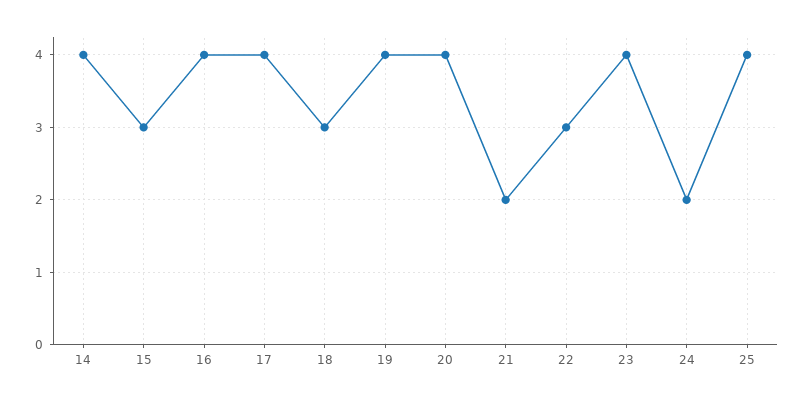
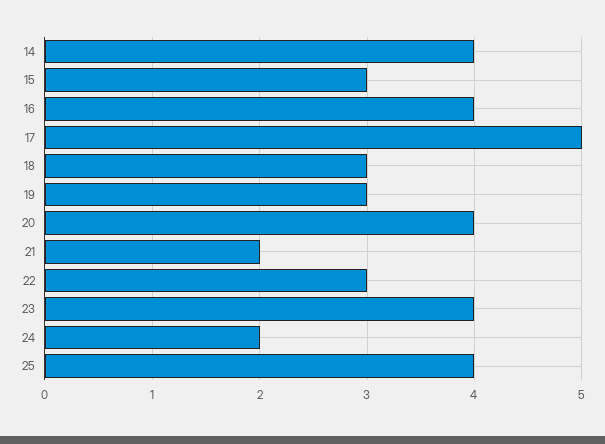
  {
    "14": 4,
    "15": 3,
    "16": 4,
-   "17": 4,
+   "17": 5,
    "18": 3,
-   "19": 4,
+   "19": 3,
    "20": 4,
    "21": 2,
    "22": 3,
    "23": 4,
    "24": 2,
    "25": 4
  }

